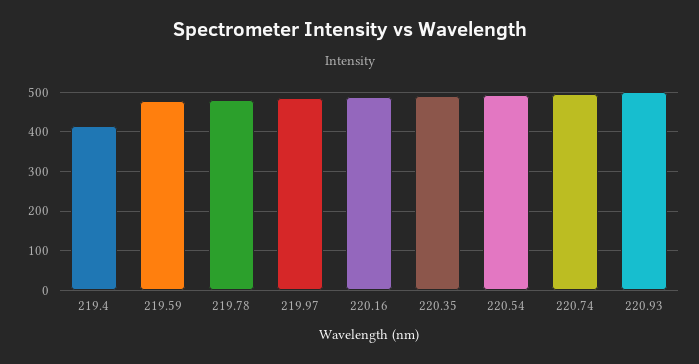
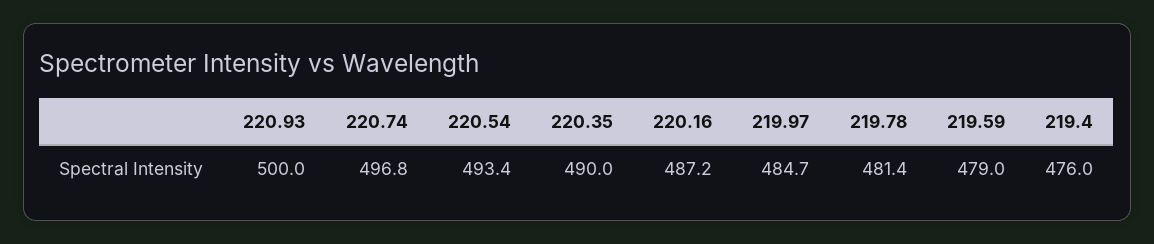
  {
-   "219.4": 420,
+   "219.4": 476,
    "219.59": 479,
    "219.78": 481.4,
    "219.97": 484.7,
    "220.16": 487.2,
    "220.35": 490,
    "220.54": 493.4,
    "220.74": 496.8,
    "220.93": 500
  }

